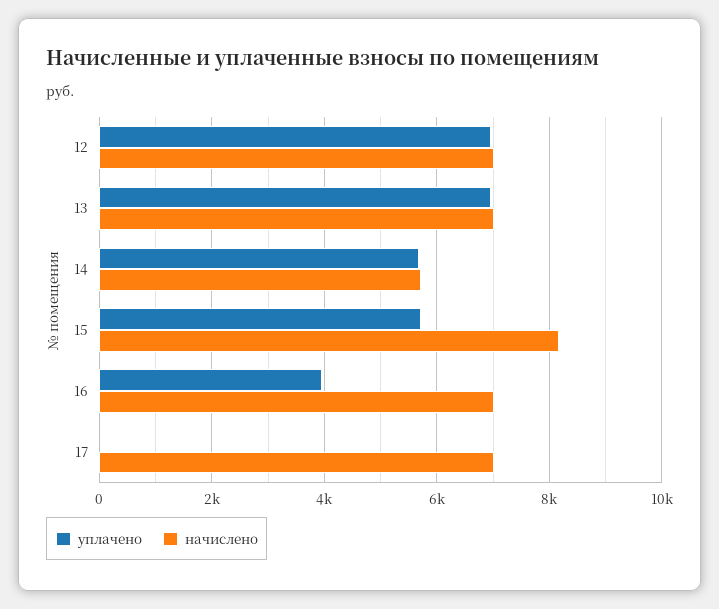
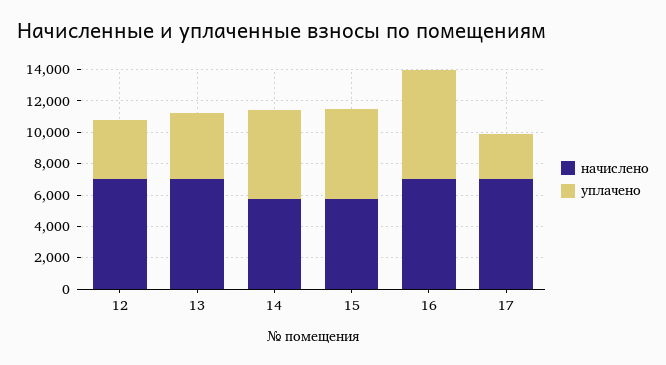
  {
    "уплачено": {
-     "12": 7000,
+     "12": 4000,
-     "13": 7000,
+     "13": 4000,
      "14": 5600,
      "15": 5800,
-     "16": 4000,
+     "16": 7000,
-     "17": 0
+     "17": 3000
    },
    "начислено": {
      "12": 7000,
      "13": 7000,
      "14": 5800,
-     "15": 8200,
+     "15": 6000,
      "16": 7000,
      "17": 7000
    }
  }

